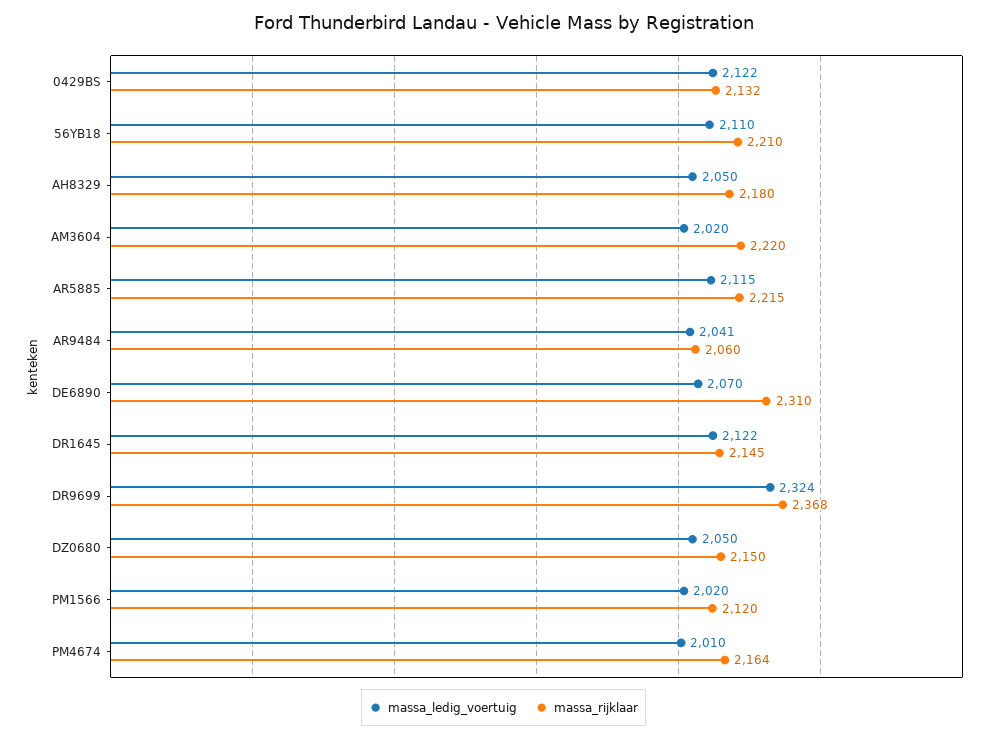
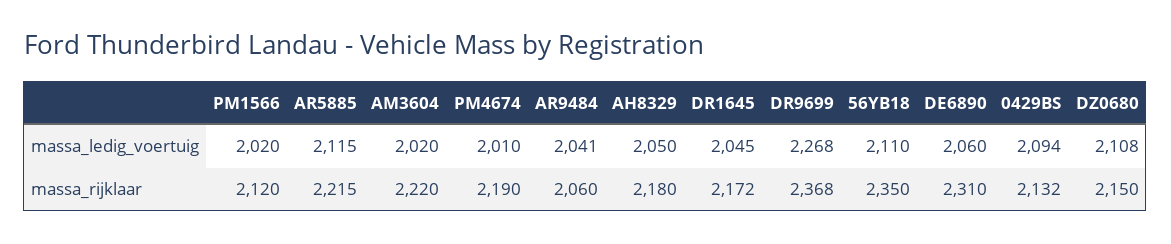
  {
    "massa_ledig_voertuig": {
-     "0429BS": 2122,
+     "0429BS": 2094,
      "56YB18": 2110,
      "AH8329": 2050,
      "AM3604": 2020,
      "AR5885": 2115,
      "AR9484": 2041,
-     "DE6890": 2070,
+     "DE6890": 2060,
-     "DR1645": 2122,
+     "DR1645": 2045,
-     "DR9699": 2324,
+     "DR9699": 2268,
-     "DZ0680": 2050,
+     "DZ0680": 2108,
      "PM1566": 2020,
      "PM4674": 2010
    },
    "massa_rijklaar": {
      "0429BS": 2132,
-     "56YB18": 2210,
+     "56YB18": 2350,
      "AH8329": 2180,
      "AM3604": 2220,
      "AR5885": 2215,
      "AR9484": 2060,
      "DE6890": 2310,
-     "DR1645": 2145,
+     "DR1645": 2172,
      "DR9699": 2368,
      "DZ0680": 2150,
      "PM1566": 2120,
-     "PM4674": 2164
+     "PM4674": 2190
    }
  }

